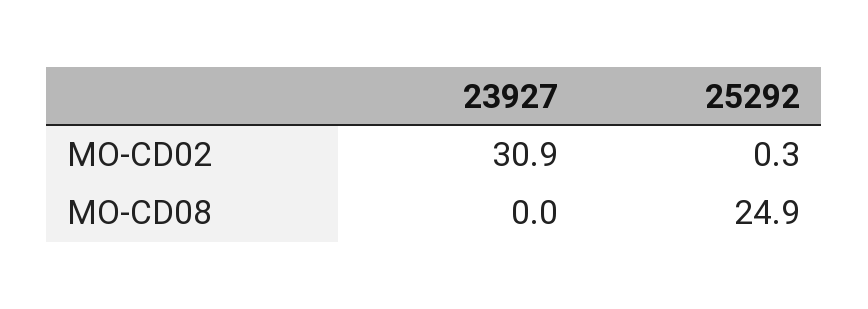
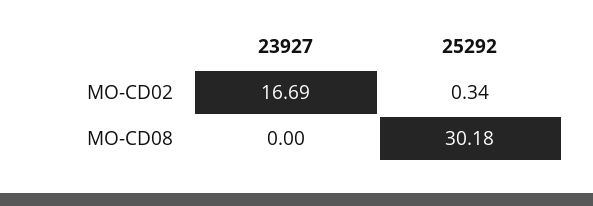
  {
    "23927": {
-     "MO-CD02": 30.9,
+     "MO-CD02": 16.69,
      "MO-CD08": 0
    },
    "25292": {
      "MO-CD02": 0.34,
-     "MO-CD08": 24.9
+     "MO-CD08": 30.18
    }
  }

